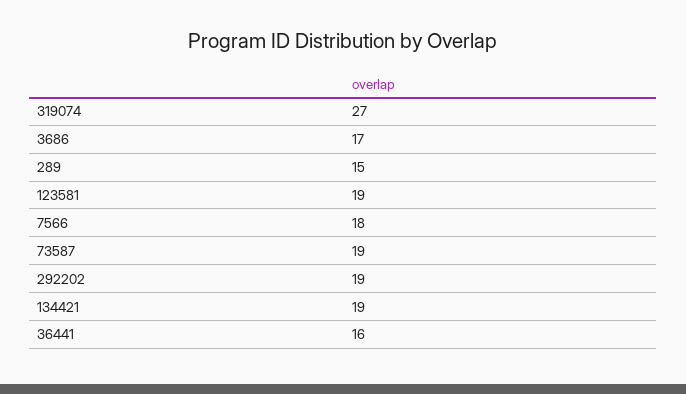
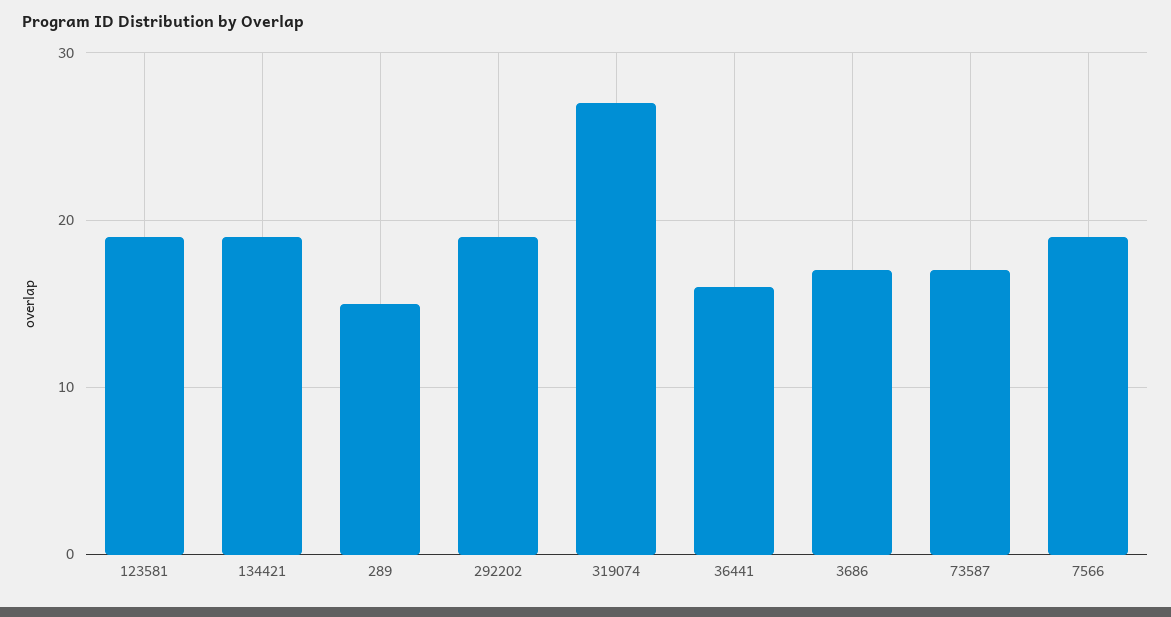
  {
    "319074": 27,
    "3686": 17,
    "289": 15,
    "123581": 19,
-   "7566": 18,
+   "7566": 19,
-   "73587": 19,
+   "73587": 17,
    "292202": 19,
    "134421": 19,
    "36441": 16
  }

